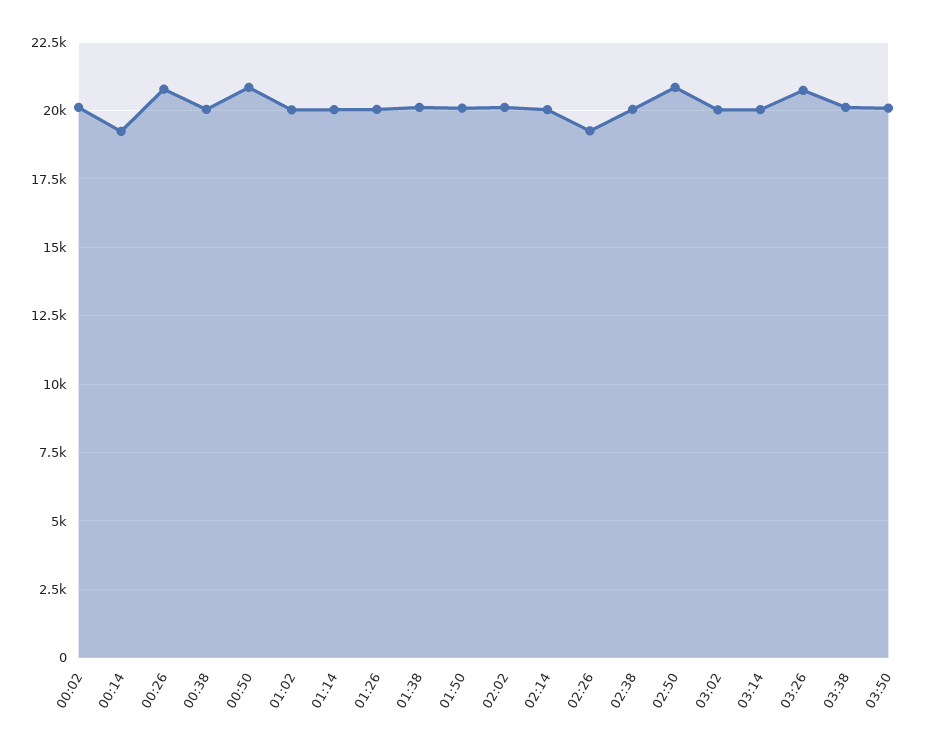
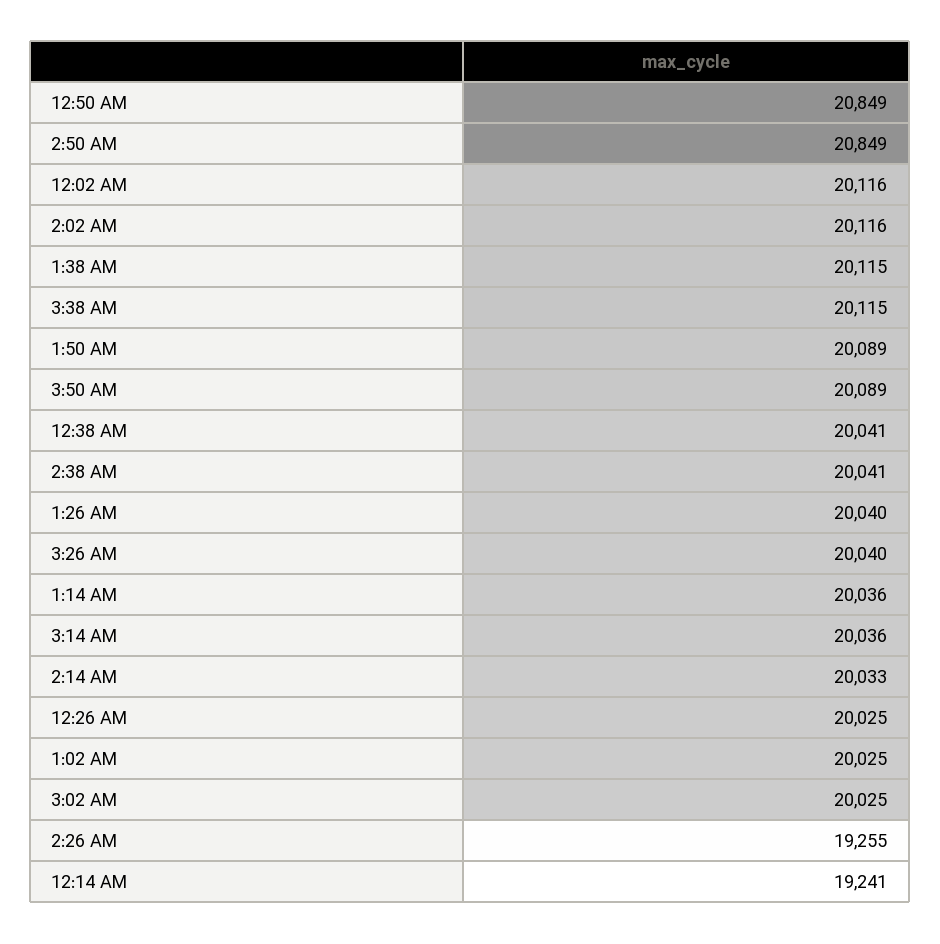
  {
    "00:02": 20116,
    "00:14": 19241,
-   "00:26": 20750,
+   "00:26": 20025,
    "00:38": 20041,
    "00:50": 20849,
    "01:02": 20025,
    "01:14": 20036,
    "01:26": 20040,
    "01:38": 20115,
    "01:50": 20089,
    "02:02": 20116,
    "02:14": 20033,
    "02:26": 19255,
    "02:38": 20041,
    "02:50": 20849,
    "03:02": 20025,
    "03:14": 20036,
-   "03:26": 20750,
+   "03:26": 20040,
    "03:38": 20115,
    "03:50": 20089
  }

